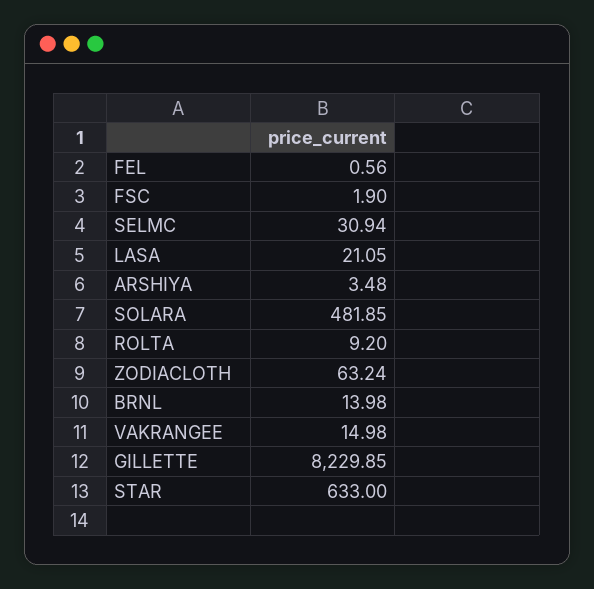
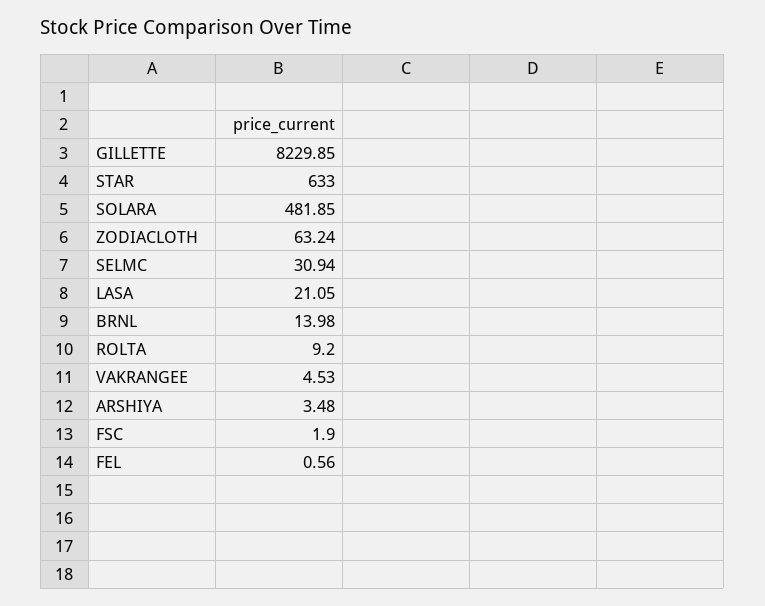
  {
    "FEL": 0.56,
    "FSC": 1.9,
    "SELMC": 30.94,
    "LASA": 21.05,
    "ARSHIYA": 3.48,
    "SOLARA": 481.85,
    "ROLTA": 9.2,
    "ZODIACLOTH": 63.24,
    "BRNL": 13.98,
-   "VAKRANGEE": 14.98,
+   "VAKRANGEE": 4.53,
    "GILLETTE": 8229.85,
    "STAR": 633
  }

